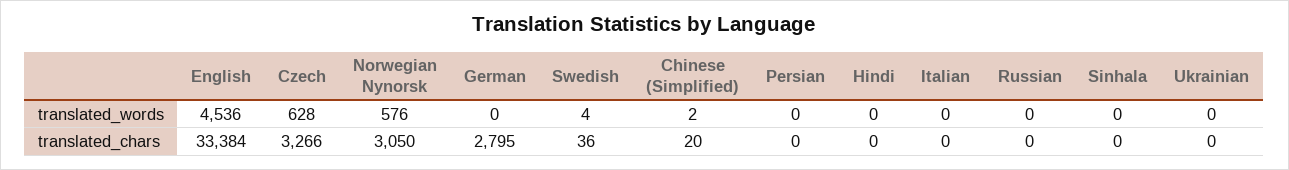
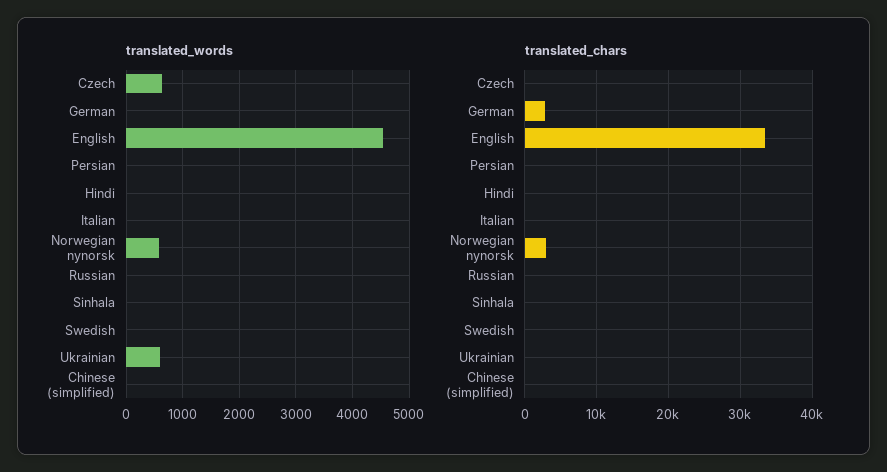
  {
    "translated_words": {
      "English": 4536,
      "Czech": 628,
      "Norwegian Nynorsk": 576,
      "German": 0,
      "Swedish": 4,
      "Chinese (Simplified)": 2,
      "Persian": 0,
      "Hindi": 0,
      "Italian": 0,
      "Russian": 0,
      "Sinhala": 0,
-     "Ukrainian": 0
+     "Ukrainian": 600
    },
    "translated_chars": {
      "English": 33384,
-     "Czech": 3266,
+     "Czech": 0,
      "Norwegian Nynorsk": 3050,
      "German": 2795,
      "Swedish": 36,
      "Chinese (Simplified)": 20,
      "Persian": 0,
      "Hindi": 0,
      "Italian": 0,
      "Russian": 0,
      "Sinhala": 0,
      "Ukrainian": 0
    }
  }

